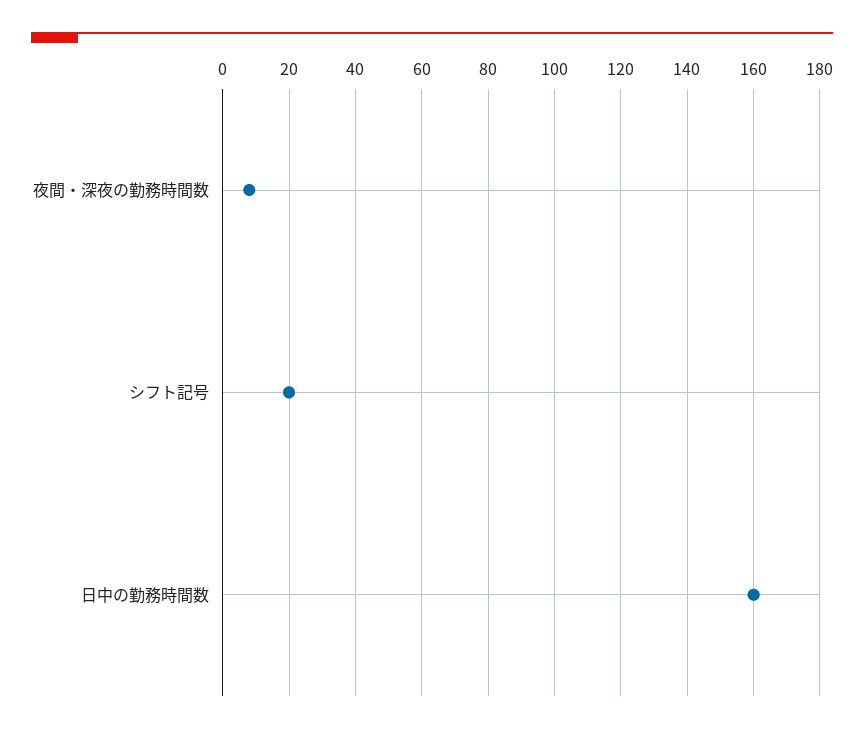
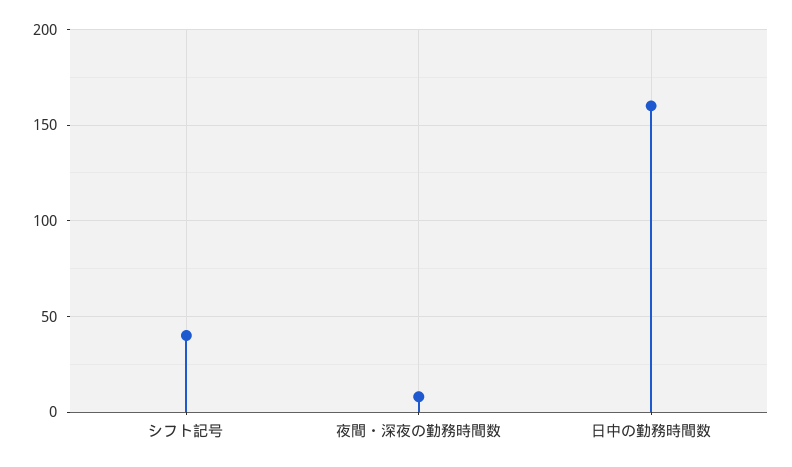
  {
    "夜間・深夜の勤務時間数": 10,
-   "シフト記号": 20,
+   "シフト記号": 40,
    "日中の勤務時間数": 160
  }

